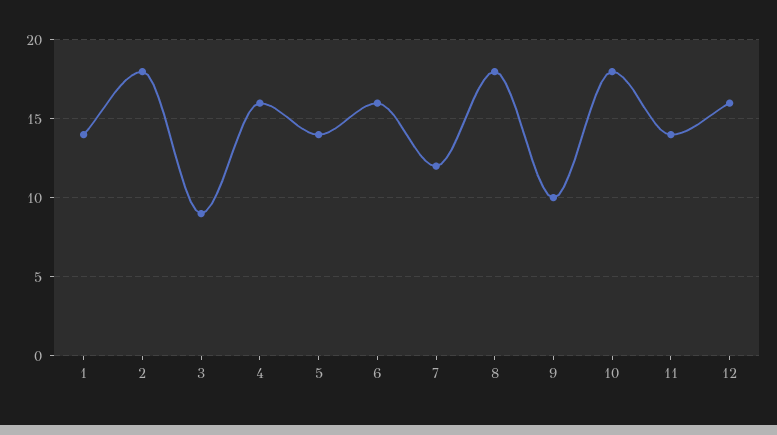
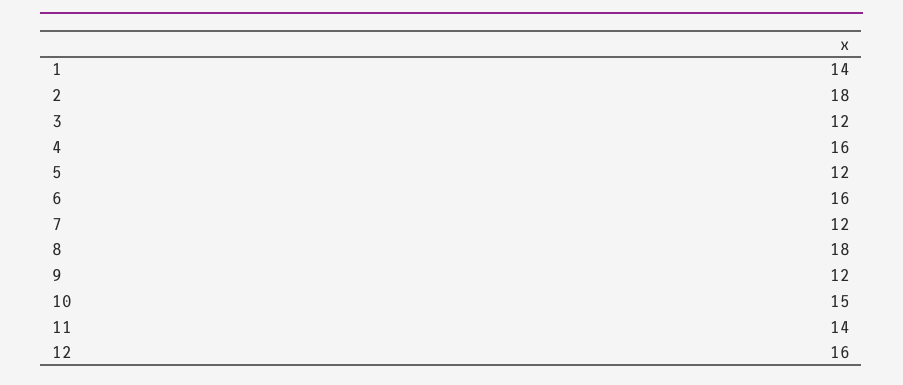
  {
    "1": 14,
    "2": 18,
-   "3": 9,
+   "3": 12,
    "4": 16,
-   "5": 14,
+   "5": 12,
    "6": 16,
    "7": 12,
    "8": 18,
-   "9": 10,
+   "9": 12,
-   "10": 18,
+   "10": 15,
    "11": 14,
    "12": 16
  }

